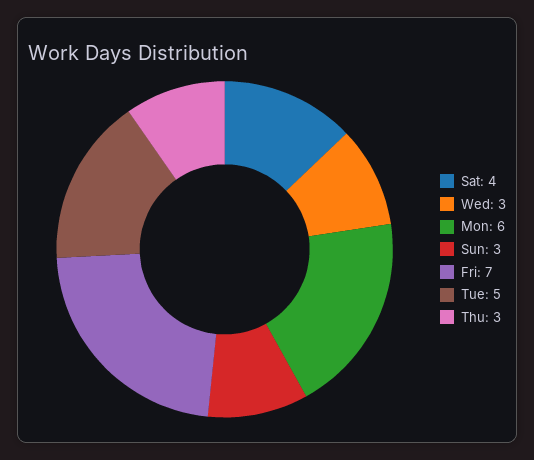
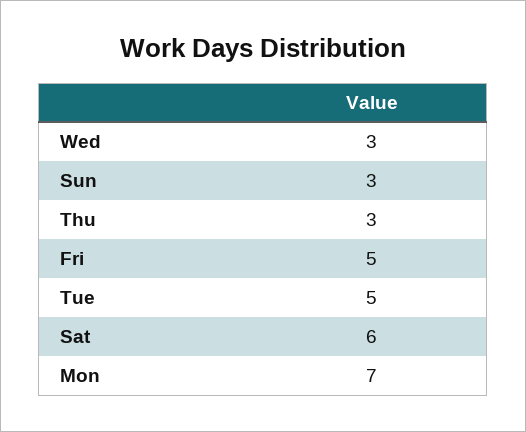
  {
-   "Sat": 4,
+   "Sat": 6,
    "Wed": 3,
-   "Mon": 6,
+   "Mon": 7,
    "Sun": 3,
-   "Fri": 7,
+   "Fri": 5,
    "Tue": 5,
    "Thu": 3
  }

